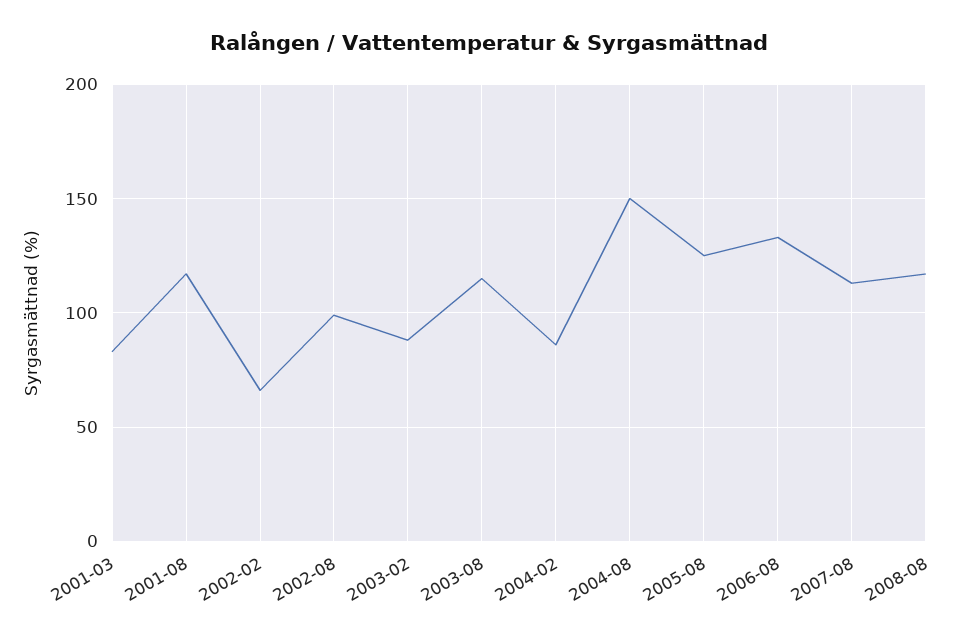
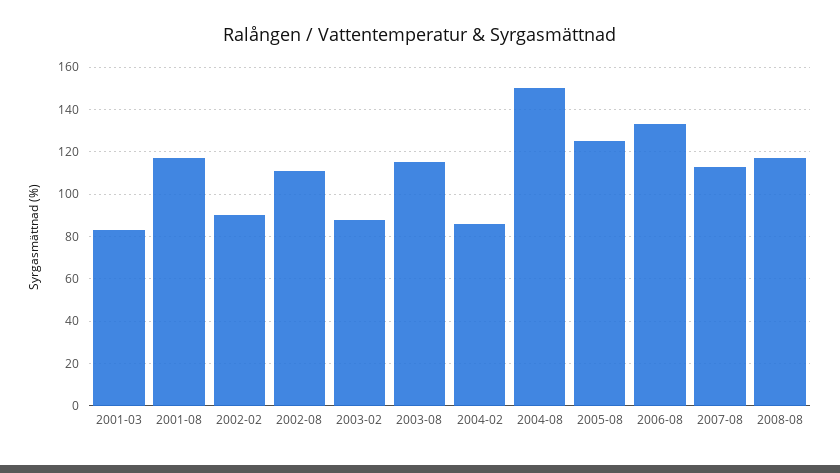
  {
    "2001-03": 85,
    "2001-08": 115,
-   "2002-02": 65,
+   "2002-02": 90,
-   "2002-08": 100,
+   "2002-08": 110,
    "2003-02": 90,
    "2003-08": 115,
    "2004-02": 85,
    "2004-08": 150,
    "2005-08": 125,
    "2006-08": 135,
    "2007-08": 115,
    "2008-08": 115
  }

